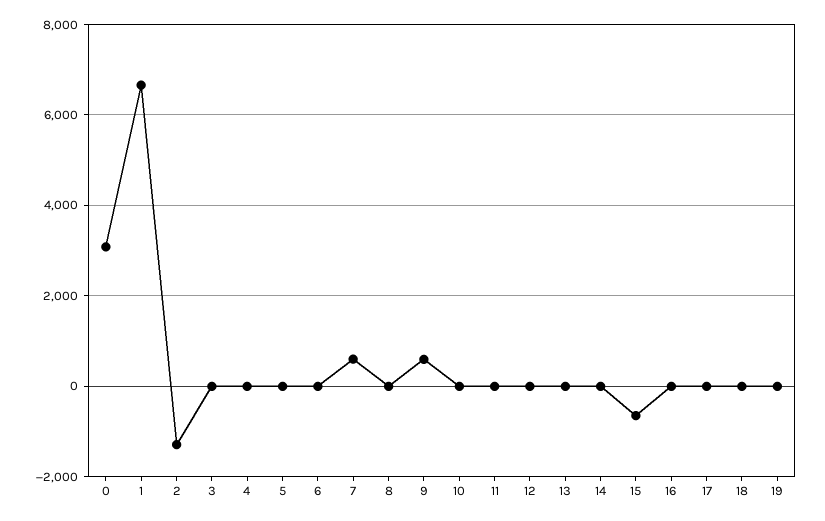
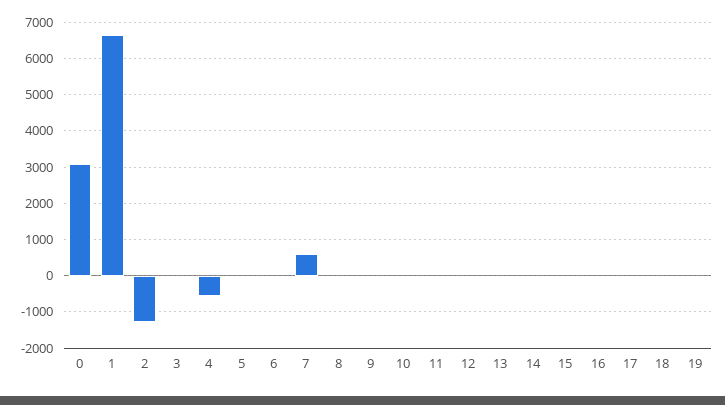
  {
    "0": 3000,
    "1": 6600,
    "2": -1200,
    "3": 0,
-   "4": 0,
+   "4": -600,
    "5": 0,
    "6": 0,
    "7": 600,
    "8": 0,
-   "9": 600,
+   "9": 0,
    "10": 0,
    "11": 0,
    "12": 0,
    "13": 0,
    "14": 0,
-   "15": -600,
+   "15": 0,
    "16": 0,
    "17": 0,
    "18": 0,
    "19": 0
  }

